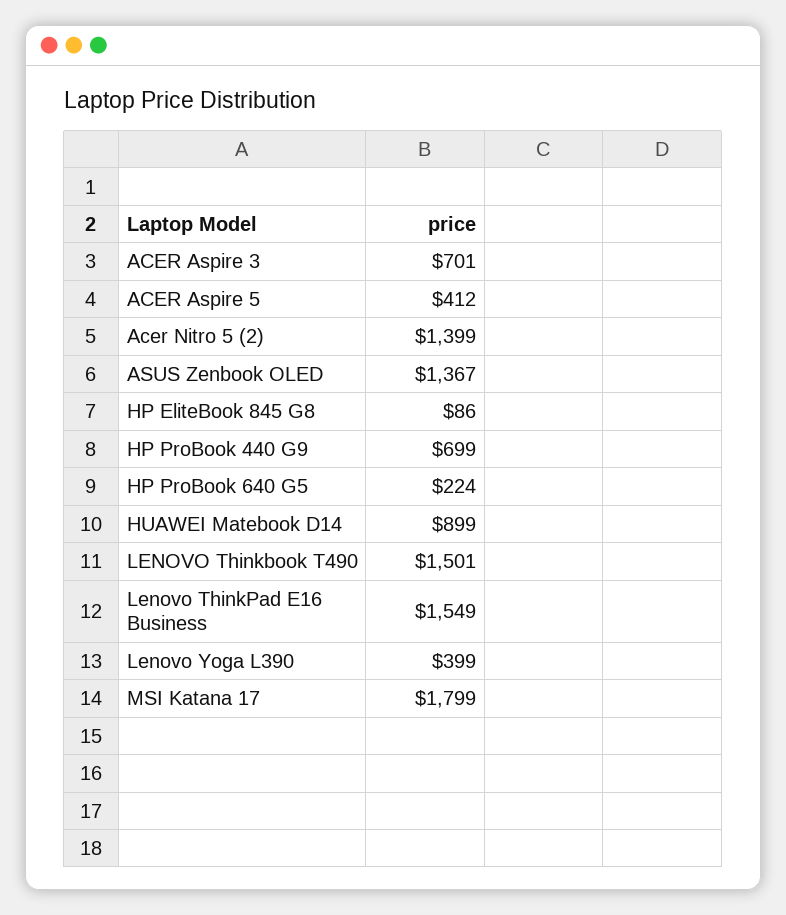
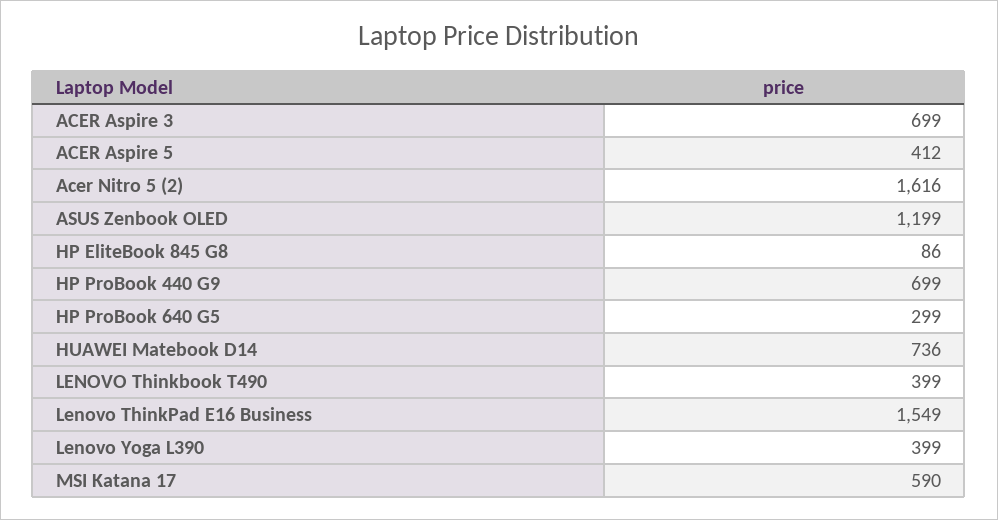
  {
-   "ACER Aspire 3": 701,
+   "ACER Aspire 3": 699,
    "ACER Aspire 5": 412,
-   "Acer Nitro 5 (2)": 1399,
+   "Acer Nitro 5 (2)": 1616,
-   "ASUS Zenbook OLED": 1367,
+   "ASUS Zenbook OLED": 1199,
    "HP EliteBook 845 G8": 86,
    "HP ProBook 440 G9": 699,
-   "HP ProBook 640 G5": 224,
+   "HP ProBook 640 G5": 299,
-   "HUAWEI Matebook D14": 899,
+   "HUAWEI Matebook D14": 736,
-   "LENOVO Thinkbook T490": 1501,
+   "LENOVO Thinkbook T490": 399,
    "Lenovo ThinkPad E16 Business": 1549,
    "Lenovo Yoga L390": 399,
-   "MSI Katana 17": 1799
+   "MSI Katana 17": 590
  }

